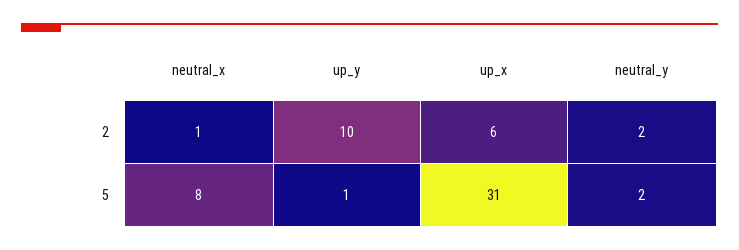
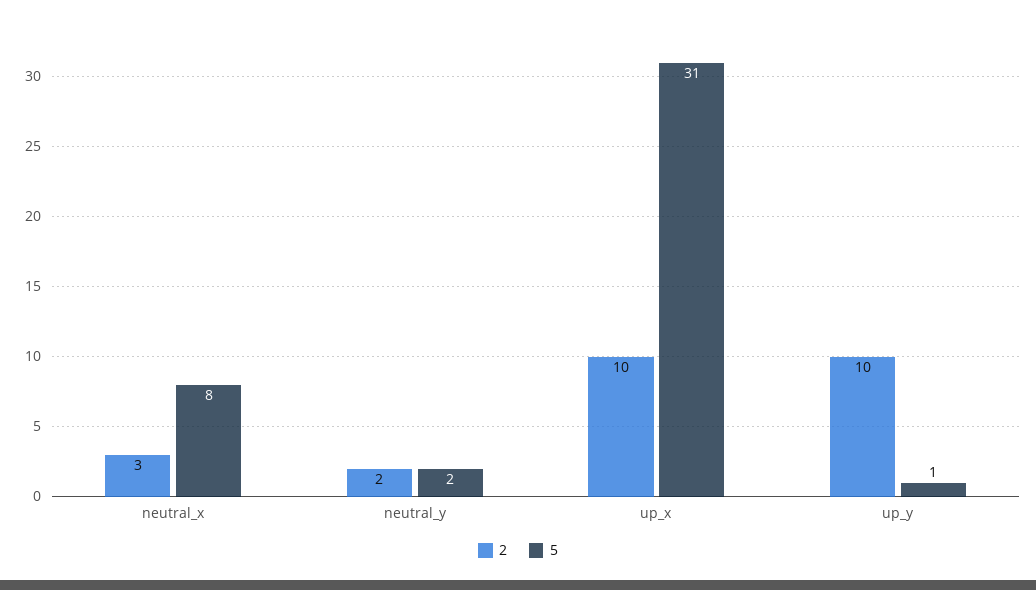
  {
    "2": {
-     "neutral_x": 1,
+     "neutral_x": 3,
      "up_y": 10,
-     "up_x": 6,
+     "up_x": 10,
      "neutral_y": 2
    },
    "5": {
      "neutral_x": 8,
      "up_y": 1,
      "up_x": 31,
      "neutral_y": 2
    }
  }

